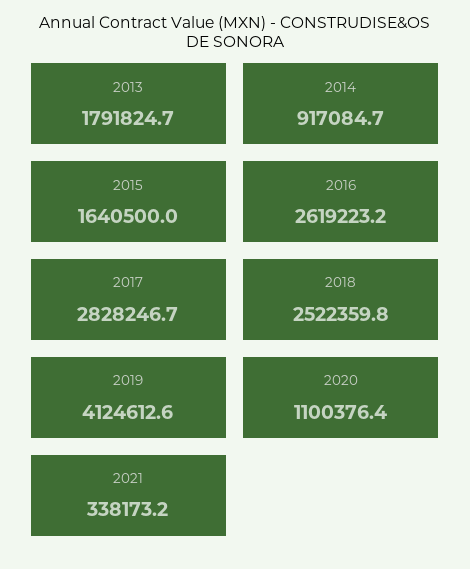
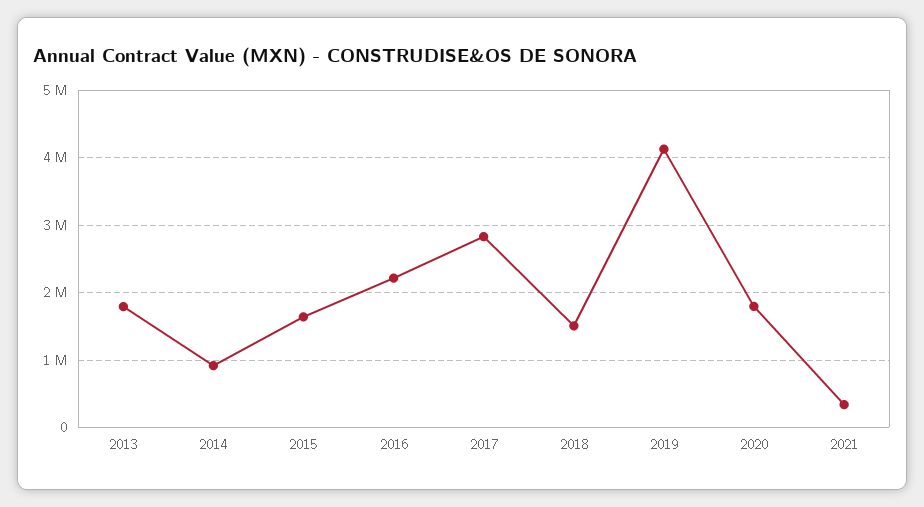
  {
    "2013": 1791824.7,
    "2014": 917084.7,
    "2015": 1640500,
-   "2016": 2619223.2,
+   "2016": 2200000,
    "2017": 2828246.7,
-   "2018": 2522359.8,
+   "2018": 1500000,
    "2019": 4124612.6,
-   "2020": 1100376.4,
+   "2020": 1800000,
    "2021": 338173.2
  }

